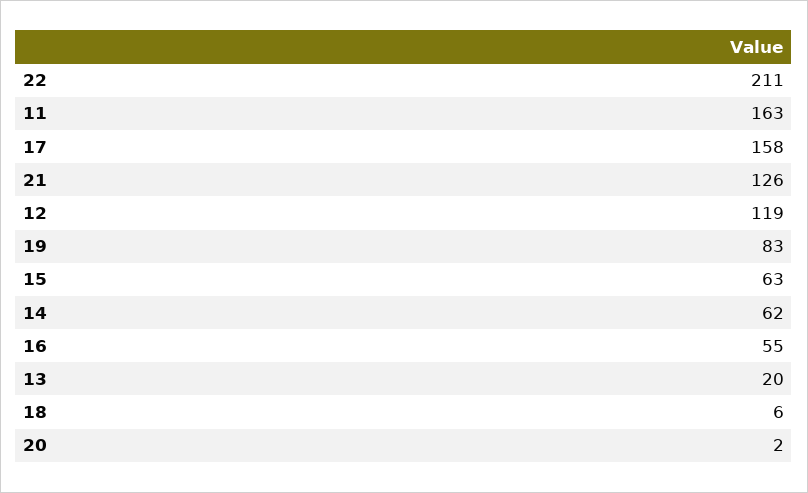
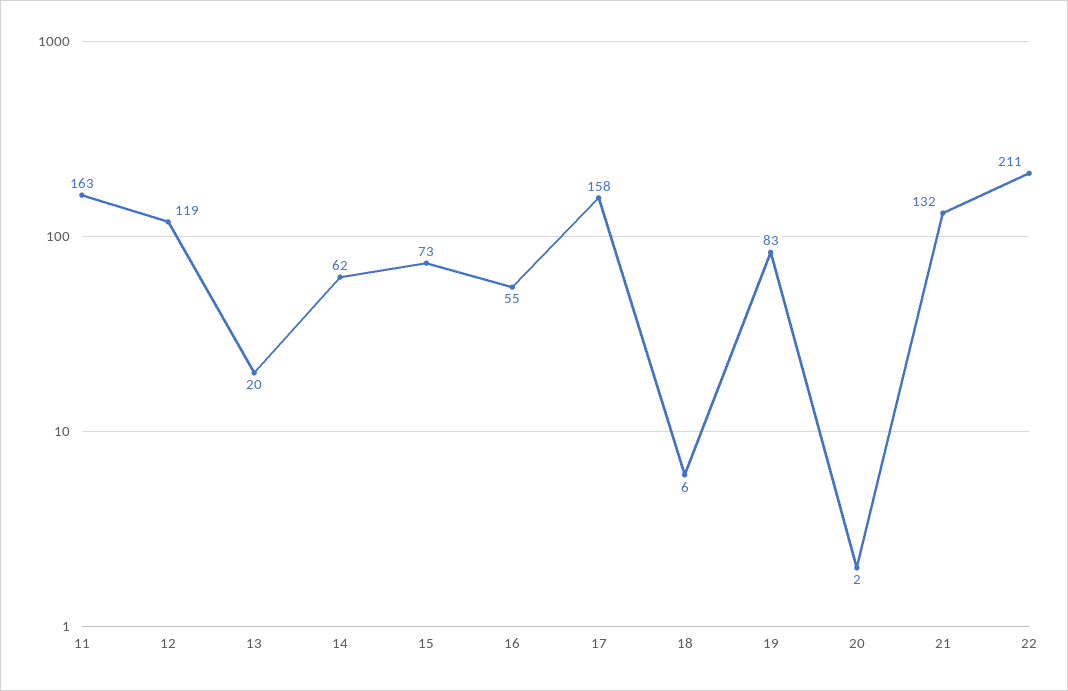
  {
    "22": 211,
    "11": 163,
    "17": 158,
-   "21": 126,
+   "21": 132,
    "12": 119,
    "19": 83,
-   "15": 63,
+   "15": 73,
    "14": 62,
    "16": 55,
    "13": 20,
    "18": 6,
    "20": 2
  }

